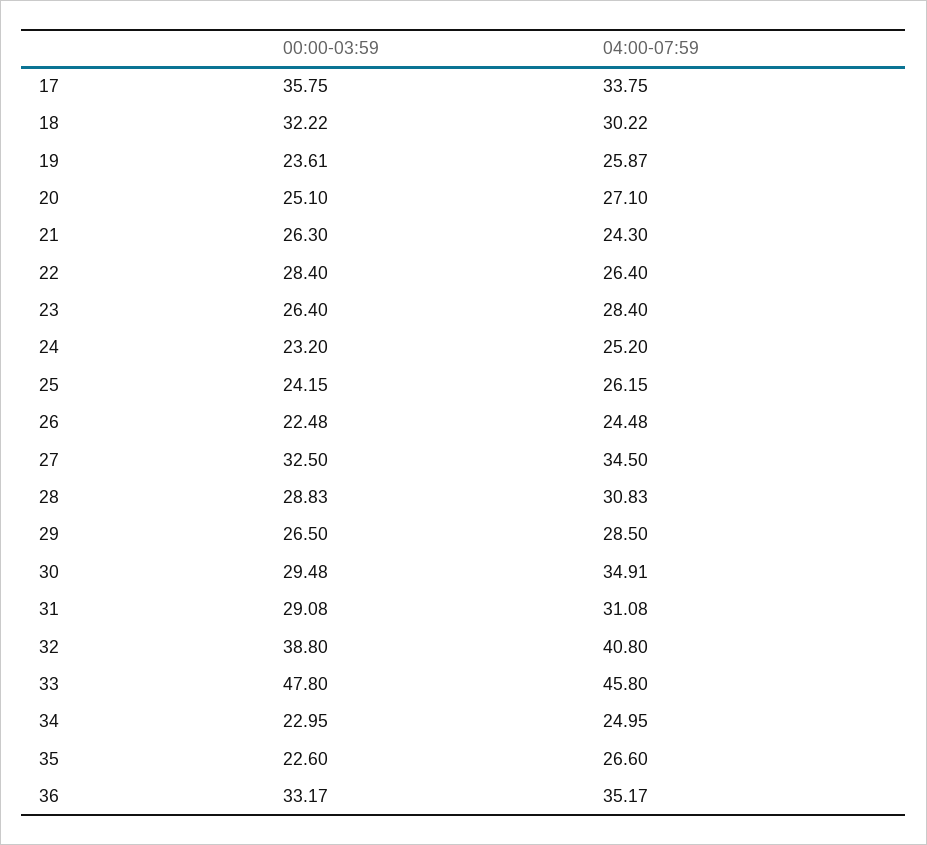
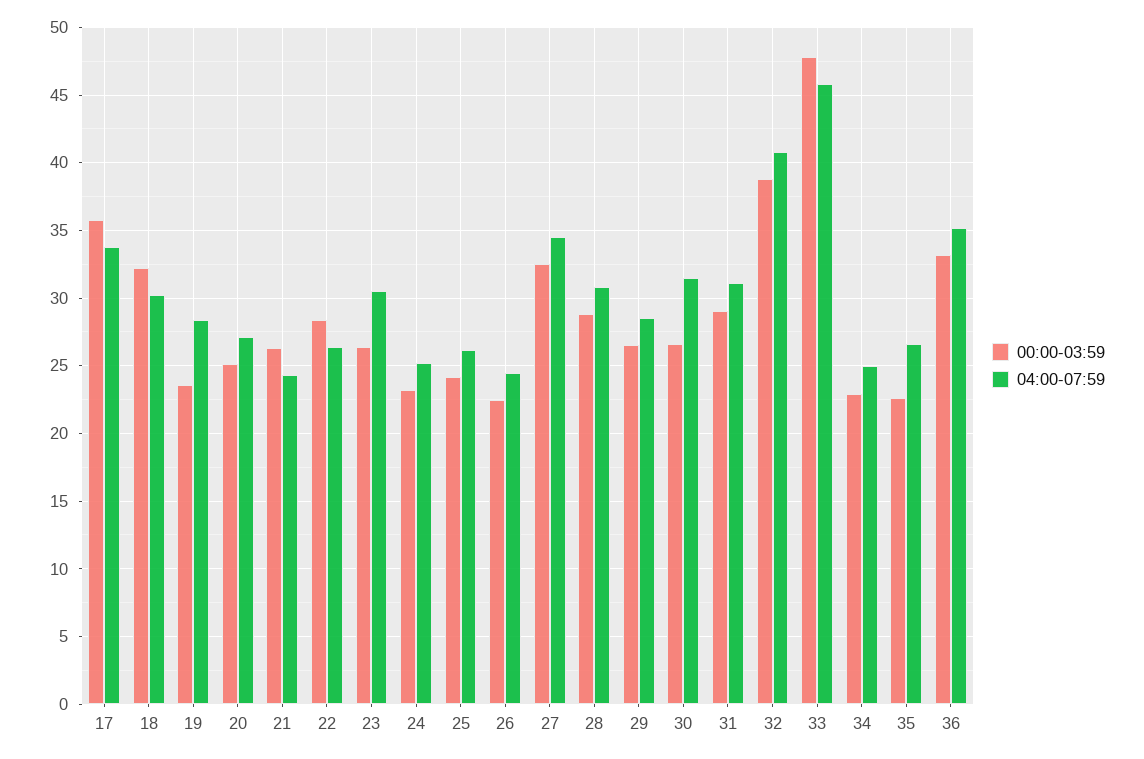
  {
    "00:00-03:59": {
      "17": 35.75,
      "18": 32.22,
      "19": 23.61,
      "20": 25.1,
      "21": 26.3,
      "22": 28.4,
      "23": 26.4,
      "24": 23.2,
      "25": 24.15,
      "26": 22.48,
      "27": 32.5,
      "28": 28.83,
      "29": 26.5,
-     "30": 29.48,
+     "30": 26.5,
      "31": 29.08,
      "32": 38.8,
      "33": 47.8,
      "34": 22.95,
      "35": 22.6,
      "36": 33.17
    },
    "04:00-07:59": {
      "17": 33.75,
      "18": 30.22,
-     "19": 25.87,
+     "19": 28.5,
      "20": 27.1,
      "21": 24.3,
      "22": 26.4,
-     "23": 28.4,
+     "23": 30.5,
      "24": 25.2,
      "25": 26.15,
      "26": 24.48,
      "27": 34.5,
      "28": 30.83,
      "29": 28.5,
-     "30": 34.91,
+     "30": 31.5,
      "31": 31.08,
      "32": 40.8,
      "33": 45.8,
      "34": 24.95,
      "35": 26.6,
      "36": 35.17
    }
  }

